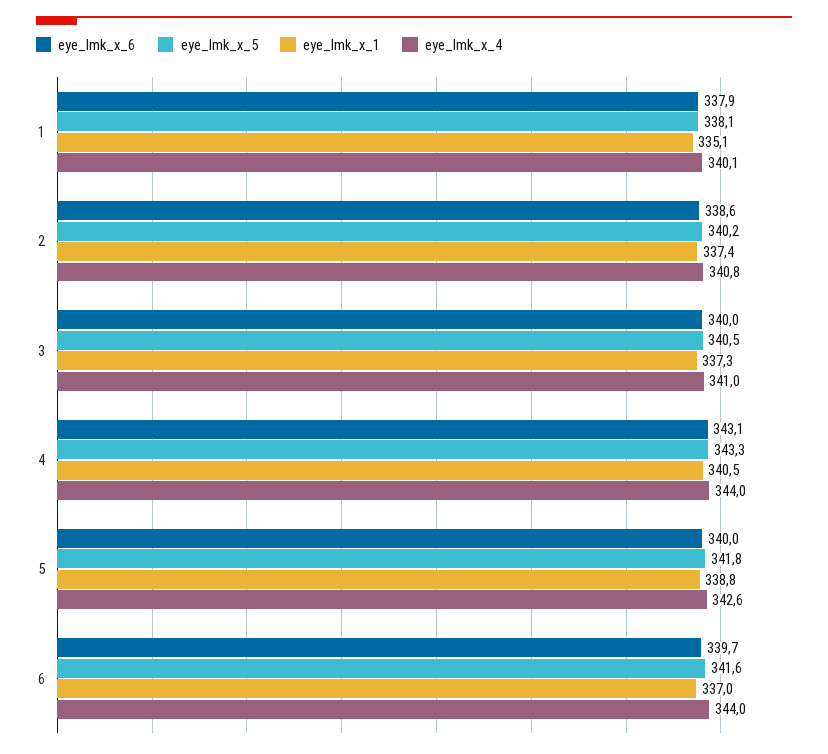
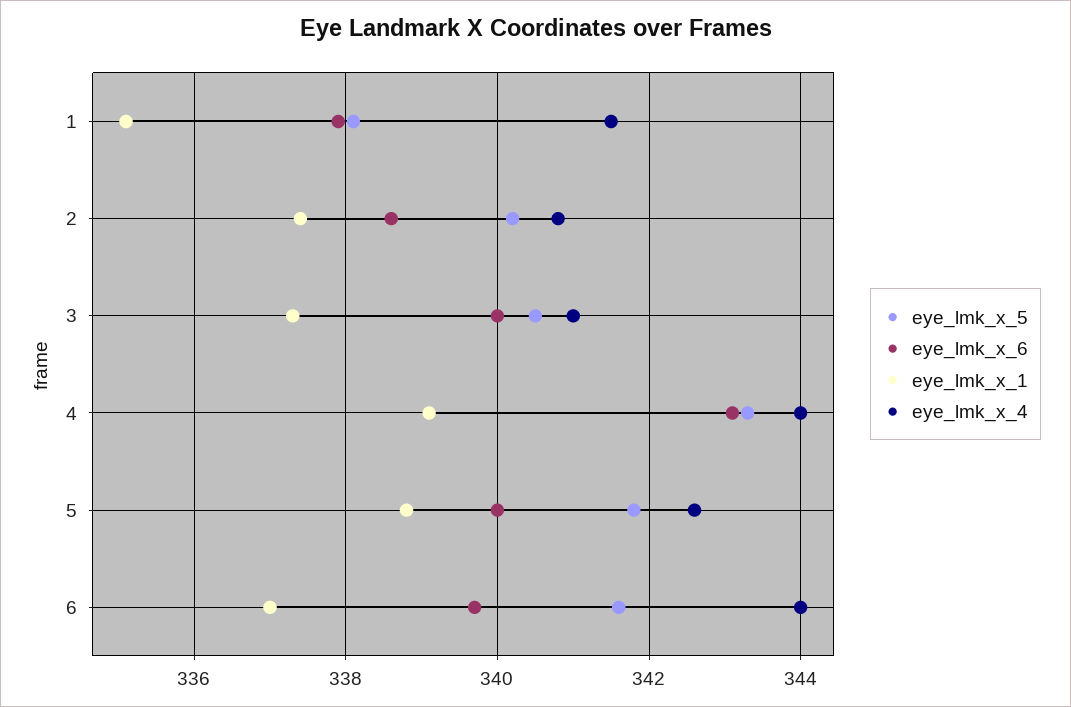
  {
    "eye_lmk_x_6": {
      "1": 337.9,
      "2": 338.6,
      "3": 340,
      "4": 343.1,
      "5": 340,
      "6": 339.7
    },
    "eye_lmk_x_5": {
      "1": 338.1,
      "2": 340.2,
      "3": 340.5,
      "4": 343.3,
      "5": 341.8,
      "6": 341.6
    },
    "eye_lmk_x_1": {
      "1": 335.1,
      "2": 337.4,
      "3": 337.3,
-     "4": 340.5,
+     "4": 339,
      "5": 338.8,
      "6": 337
    },
    "eye_lmk_x_4": {
-     "1": 340.1,
+     "1": 341.5,
      "2": 340.8,
      "3": 341,
      "4": 344,
      "5": 342.6,
      "6": 344
    }
  }

